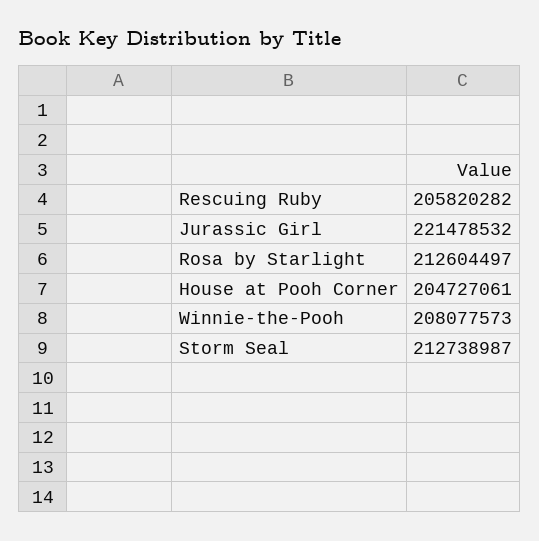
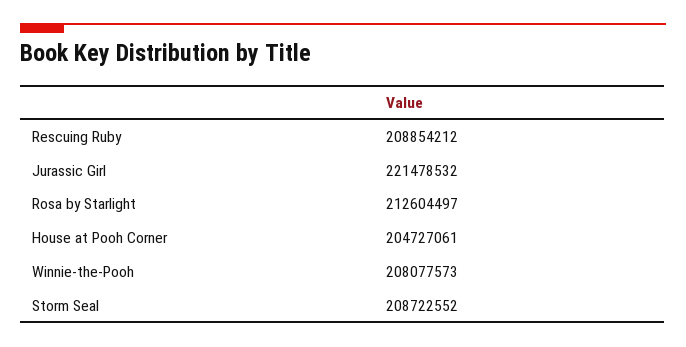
  {
-   "Rescuing Ruby": 205820282,
+   "Rescuing Ruby": 208854212,
    "Jurassic Girl": 221478532,
    "Rosa by Starlight": 212604497,
    "House at Pooh Corner": 204727061,
    "Winnie-the-Pooh": 208077573,
-   "Storm Seal": 212738987
+   "Storm Seal": 208722552
  }

